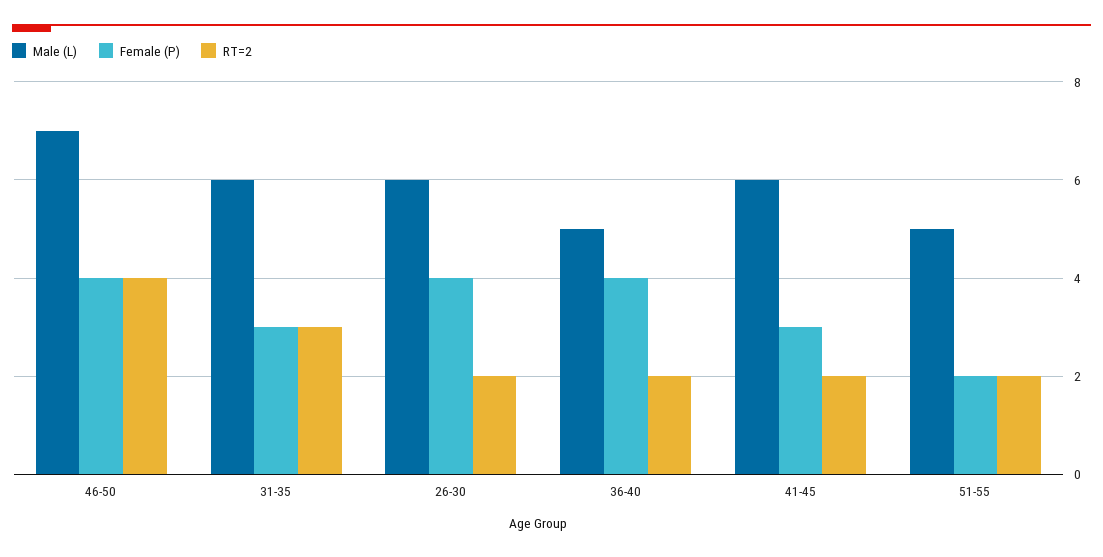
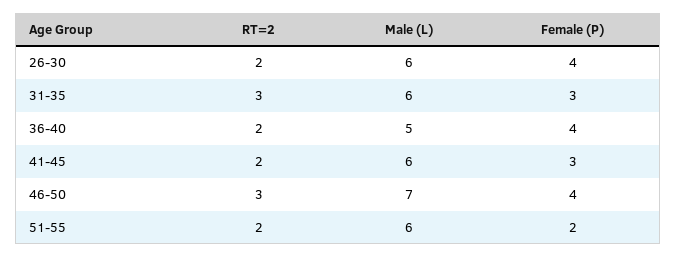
  {
    "Male (L)": {
      "46-50": 7,
      "31-35": 6,
      "26-30": 6,
      "36-40": 5,
      "41-45": 6,
-     "51-55": 5
+     "51-55": 6
    },
    "Female (P)": {
      "46-50": 4,
      "31-35": 3,
      "26-30": 4,
      "36-40": 4,
      "41-45": 3,
      "51-55": 2
    },
    "RT=2": {
-     "46-50": 4,
+     "46-50": 3,
      "31-35": 3,
      "26-30": 2,
      "36-40": 2,
      "41-45": 2,
      "51-55": 2
    }
  }

